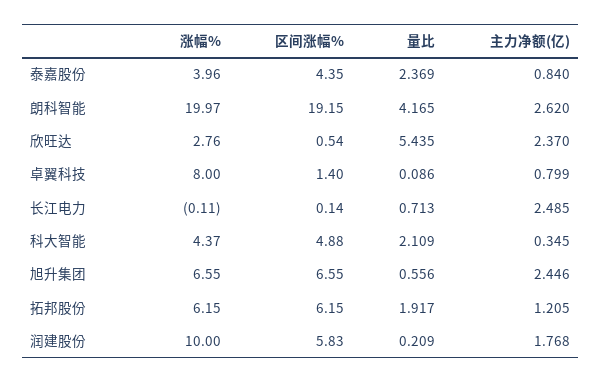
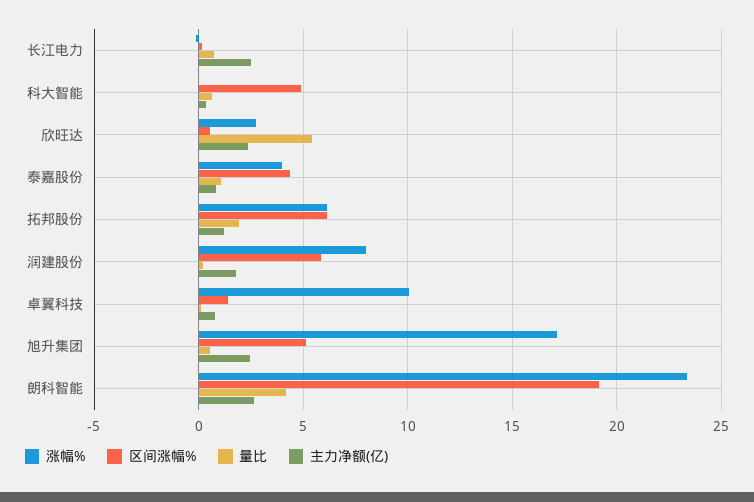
  {
    "涨幅%": {
      "泰嘉股份": 3.96,
-     "朗科智能": 19.97,
+     "朗科智能": 23.5,
      "欣旺达": 2.76,
-     "卓翼科技": 8,
+     "卓翼科技": 10,
      "长江电力": -0.11,
-     "科大智能": 4.37,
+     "科大智能": 0,
-     "旭升集团": 6.55,
+     "旭升集团": 17,
      "拓邦股份": 6.15,
-     "润建股份": 10
+     "润建股份": 8
    },
    "区间涨幅%": {
      "泰嘉股份": 4.35,
      "朗科智能": 19.15,
      "欣旺达": 0.54,
      "卓翼科技": 1.4,
      "长江电力": 0.14,
      "科大智能": 4.88,
-     "旭升集团": 6.55,
+     "旭升集团": 5,
      "拓邦股份": 6.15,
      "润建股份": 5.83
    },
    "量比": {
-     "泰嘉股份": 2.369,
+     "泰嘉股份": 1,
      "朗科智能": 4.165,
      "欣旺达": 5.435,
      "卓翼科技": 0.086,
      "长江电力": 0.713,
-     "科大智能": 2.109,
+     "科大智能": 0.5,
      "旭升集团": 0.556,
      "拓邦股份": 1.917,
      "润建股份": 0.209
    },
    "主力净额(亿)": {
      "泰嘉股份": 0.84,
      "朗科智能": 2.62,
      "欣旺达": 2.37,
      "卓翼科技": 0.799,
      "长江电力": 2.485,
      "科大智能": 0.345,
      "旭升集团": 2.446,
      "拓邦股份": 1.205,
      "润建股份": 1.768
    }
  }

